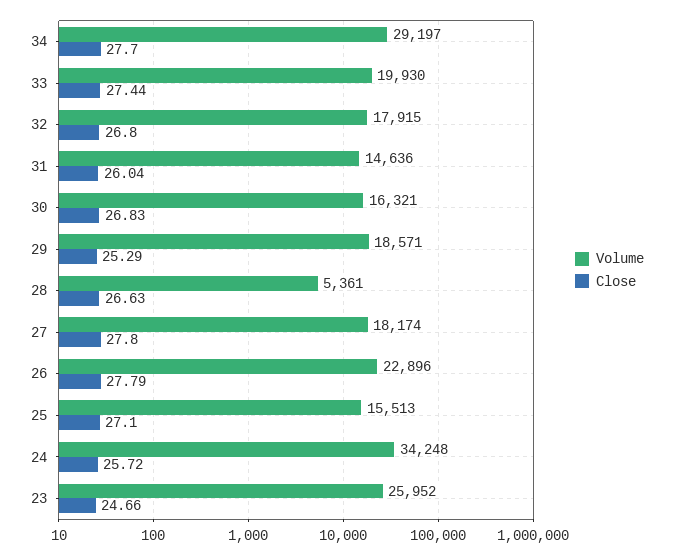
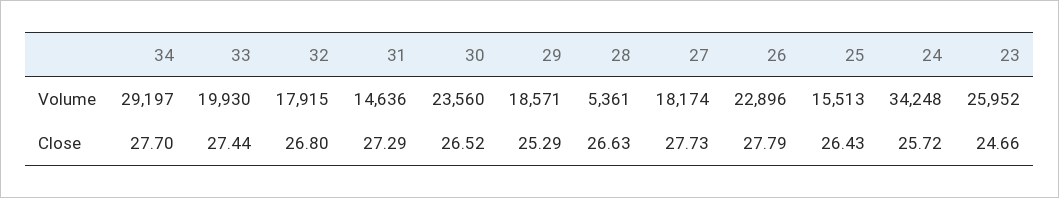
  {
    "Volume": {
      "34": 29197,
      "33": 19930,
      "32": 17915,
      "31": 14636,
-     "30": 16321,
+     "30": 23560,
      "29": 18571,
      "28": 5361,
      "27": 18174,
      "26": 22896,
      "25": 15513,
      "24": 34248,
      "23": 25952
    },
    "Close": {
      "34": 27.7,
      "33": 27.44,
      "32": 26.8,
-     "31": 26.04,
+     "31": 27.29,
-     "30": 26.83,
+     "30": 26.52,
      "29": 25.29,
      "28": 26.63,
-     "27": 27.8,
+     "27": 27.73,
      "26": 27.79,
-     "25": 27.1,
+     "25": 26.43,
      "24": 25.72,
      "23": 24.66
    }
  }

